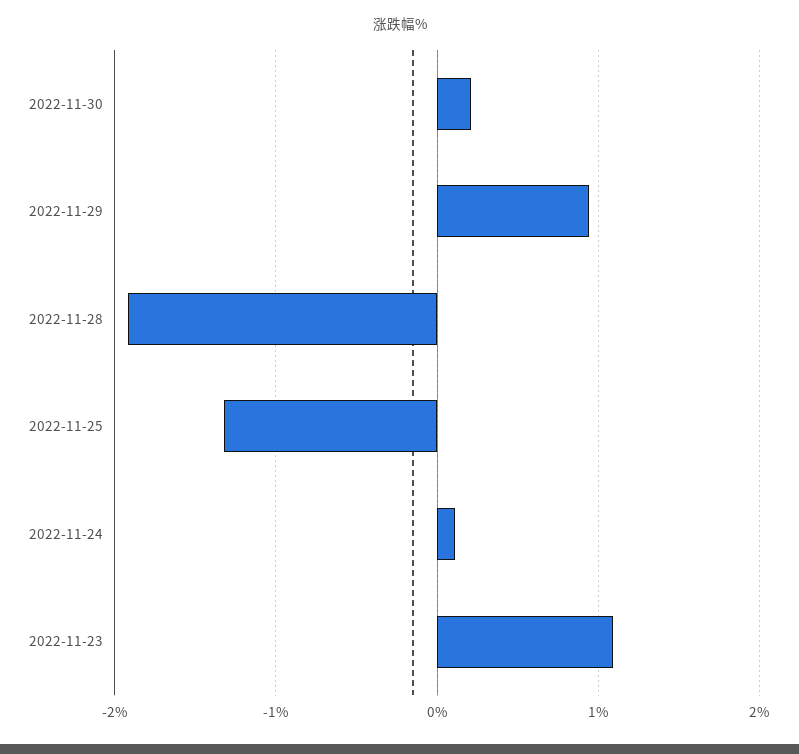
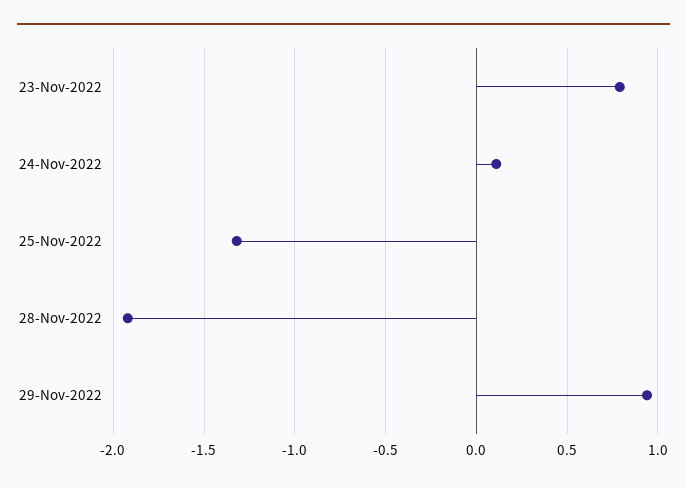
  {
-   "2022-11-30": 0.2,
    "2022-11-29": 0.95,
    "2022-11-28": -1.9,
    "2022-11-25": -1.3,
    "2022-11-24": 0.1,
-   "2022-11-23": 1.1
+   "2022-11-23": 0.8
  }

